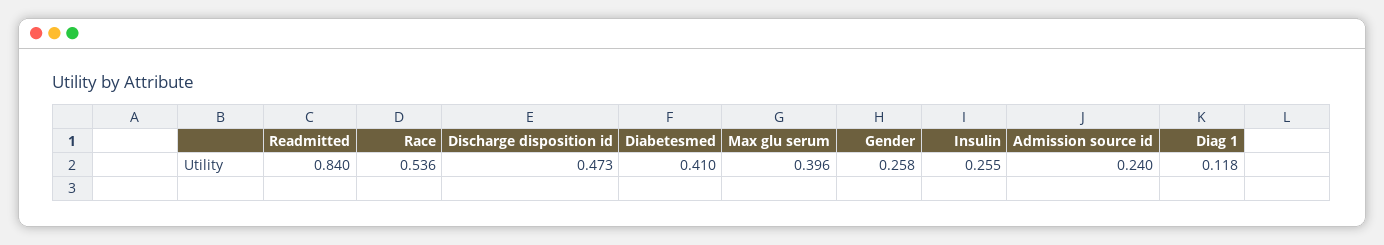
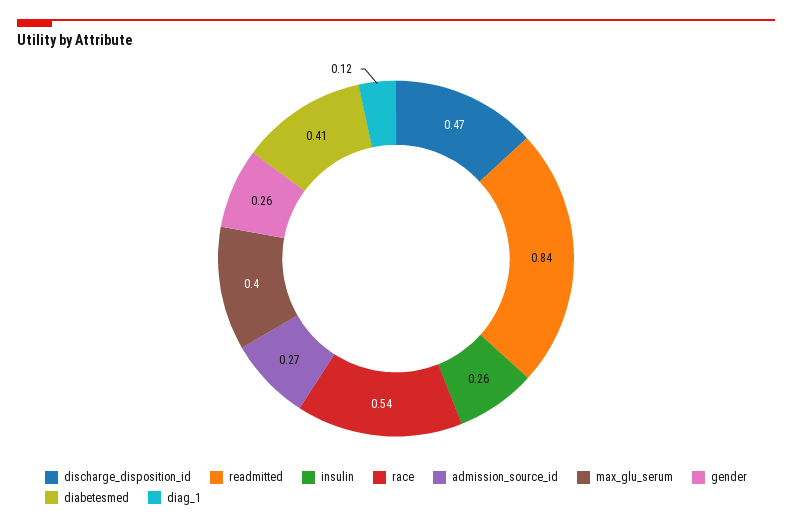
  {
    "Readmitted": 0.84,
    "Race": 0.536,
    "Discharge disposition id": 0.473,
    "Diabetesmed": 0.41,
    "Max glu serum": 0.396,
    "Gender": 0.258,
    "Insulin": 0.255,
-   "Admission source id": 0.24,
+   "Admission source id": 0.27,
    "Diag 1": 0.118
  }

